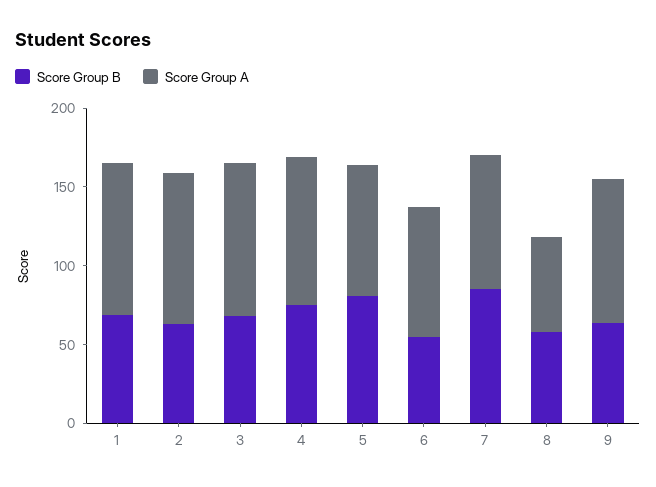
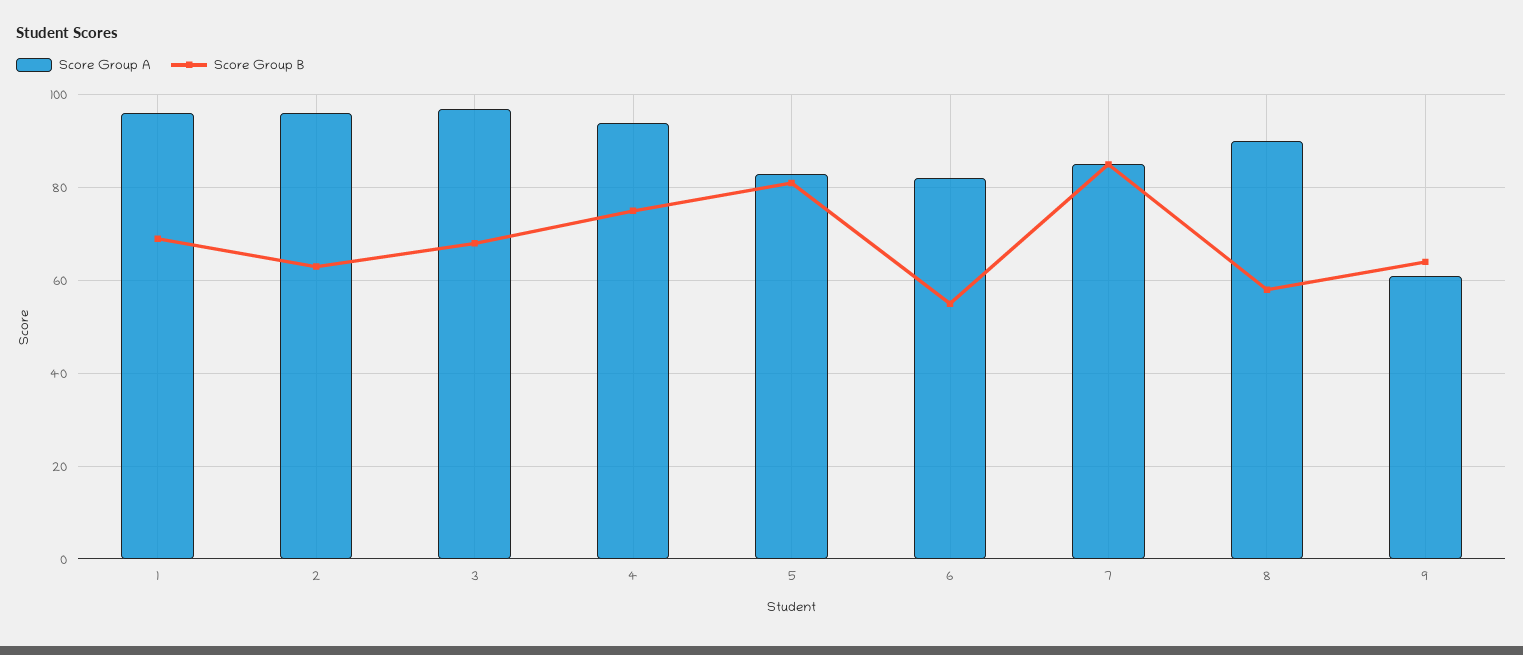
  {
    "Score Group B": {
      "1": 70,
      "2": 65,
      "3": 70,
      "4": 75,
      "5": 80,
      "6": 55,
      "7": 85,
      "8": 60,
      "9": 65
    },
    "Score Group A": {
      "1": 95,
      "2": 95,
      "3": 95,
      "4": 95,
      "5": 85,
      "6": 80,
      "7": 85,
-     "8": 60,
+     "8": 90,
-     "9": 90
+     "9": 60
    }
  }

